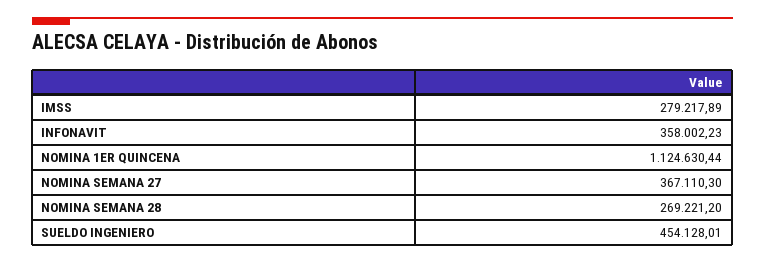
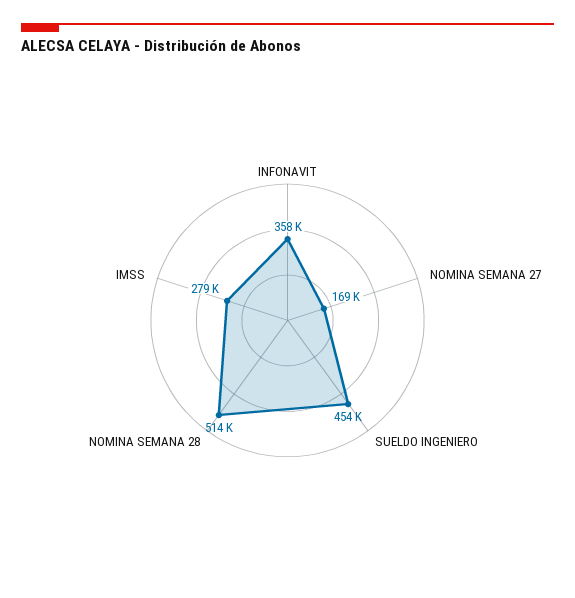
  {
    "IMSS": 279217.89,
    "INFONAVIT": 358002.23,
-   "NOMINA 1ER QUINCENA": 1124630.44,
-   "NOMINA SEMANA 27": 367110.3,
+   "NOMINA SEMANA 27": 169000,
-   "NOMINA SEMANA 28": 269221.2,
+   "NOMINA SEMANA 28": 514000,
    "SUELDO INGENIERO": 454128.01
  }

